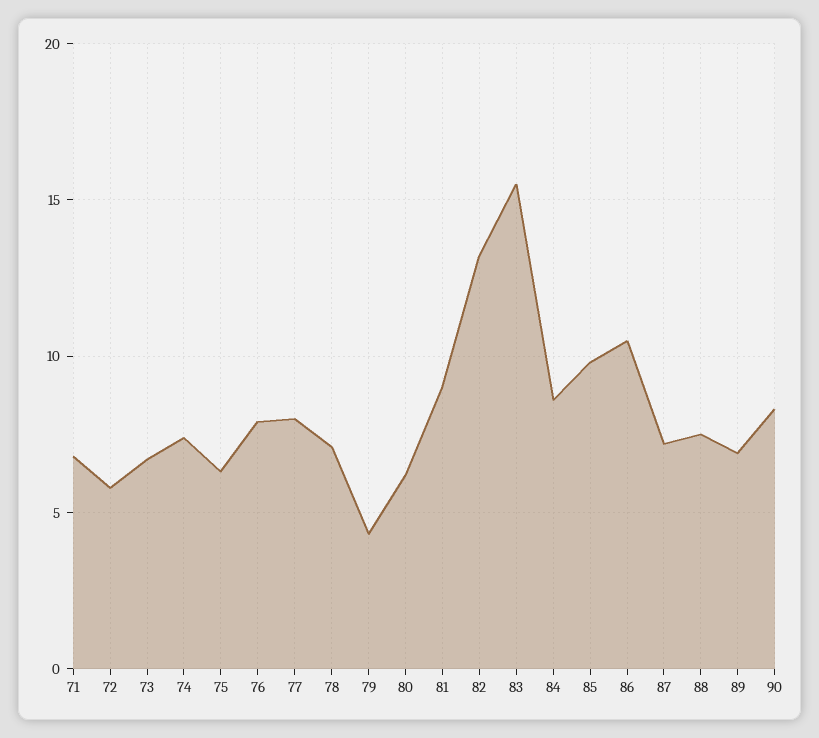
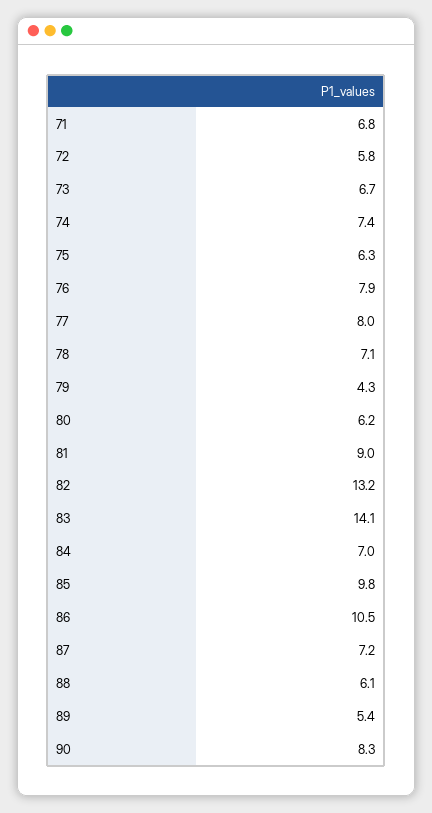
  {
    "71": 6.8,
    "72": 5.8,
    "73": 6.7,
    "74": 7.4,
    "75": 6.3,
    "76": 7.9,
    "77": 8,
    "78": 7.1,
    "79": 4.3,
    "80": 6.2,
    "81": 9,
    "82": 13.2,
-   "83": 15.5,
+   "83": 14.1,
-   "84": 8.5,
+   "84": 7,
    "85": 9.8,
    "86": 10.5,
    "87": 7.2,
-   "88": 7.5,
+   "88": 6.1,
-   "89": 7,
+   "89": 5.4,
    "90": 8.3
  }

